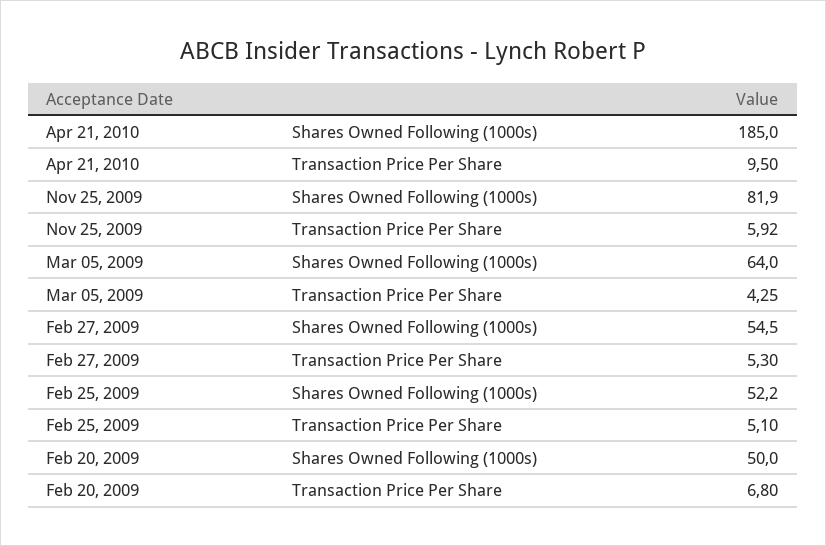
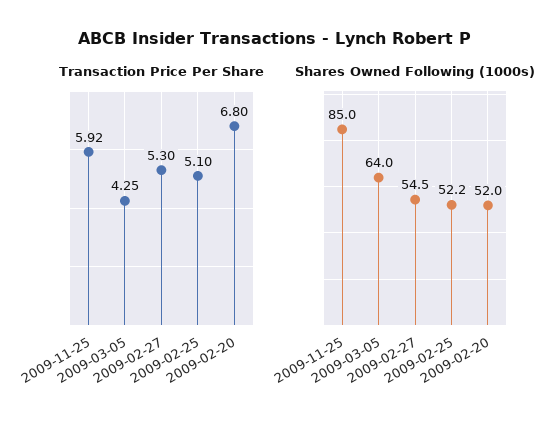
  {
    "Shares Owned Following (1000s)": {
-     "Apr 21, 2010": 185,
-     "Nov 25, 2009": 81.9,
+     "Nov 25, 2009": 85,
      "Mar 05, 2009": 64,
      "Feb 27, 2009": 54.5,
      "Feb 25, 2009": 52.2,
-     "Feb 20, 2009": 50
+     "Feb 20, 2009": 52
    },
    "Transaction Price Per Share": {
-     "Apr 21, 2010": 9.5,
      "Nov 25, 2009": 5.92,
      "Mar 05, 2009": 4.25,
      "Feb 27, 2009": 5.3,
      "Feb 25, 2009": 5.1,
      "Feb 20, 2009": 6.8
    }
  }

